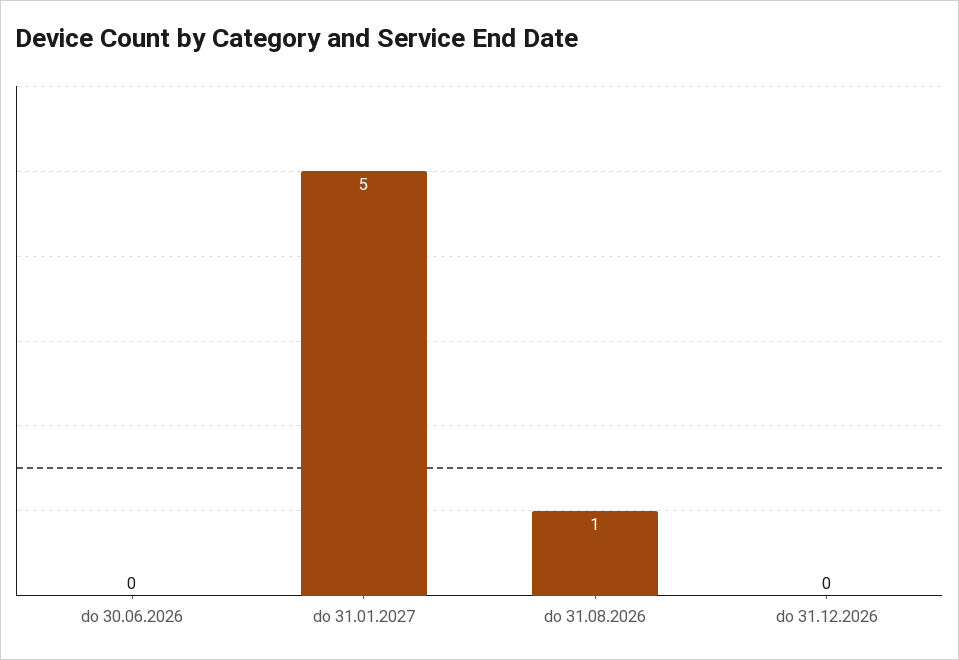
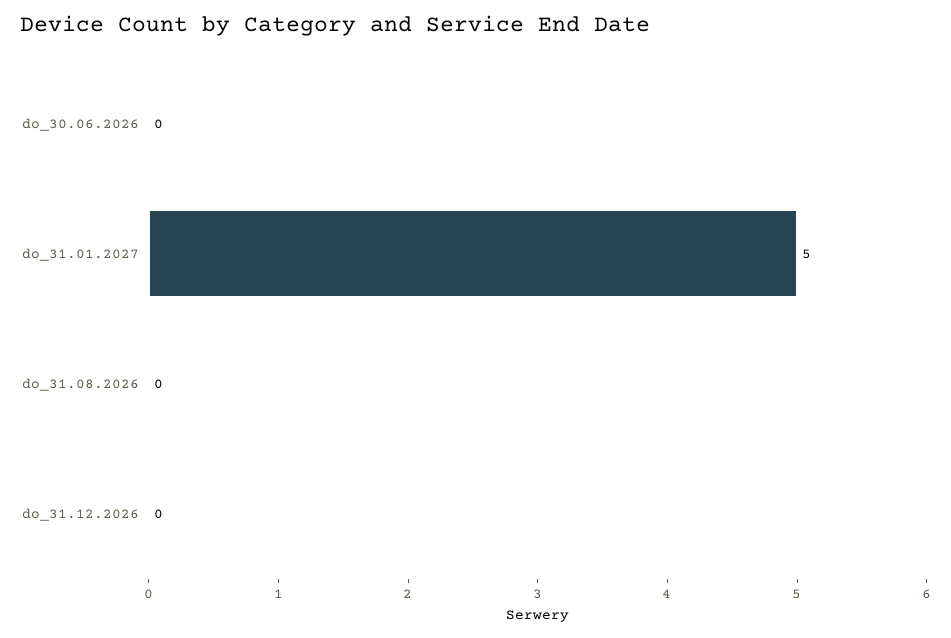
  {
    "do 30.06.2026": 0,
    "do 31.01.2027": 5,
-   "do 31.08.2026": 1,
+   "do 31.08.2026": 0,
    "do 31.12.2026": 0
  }

